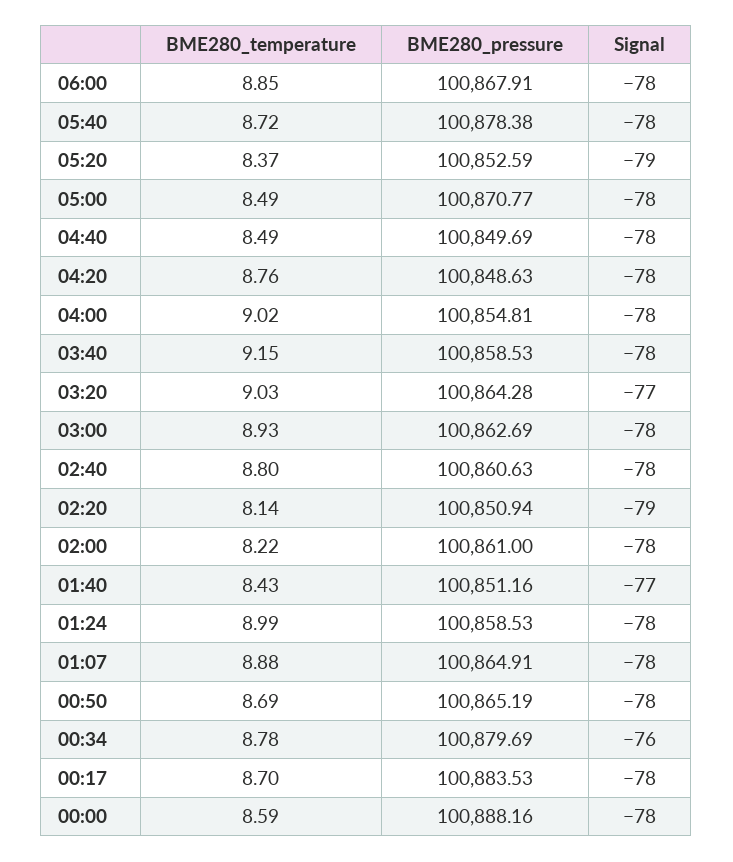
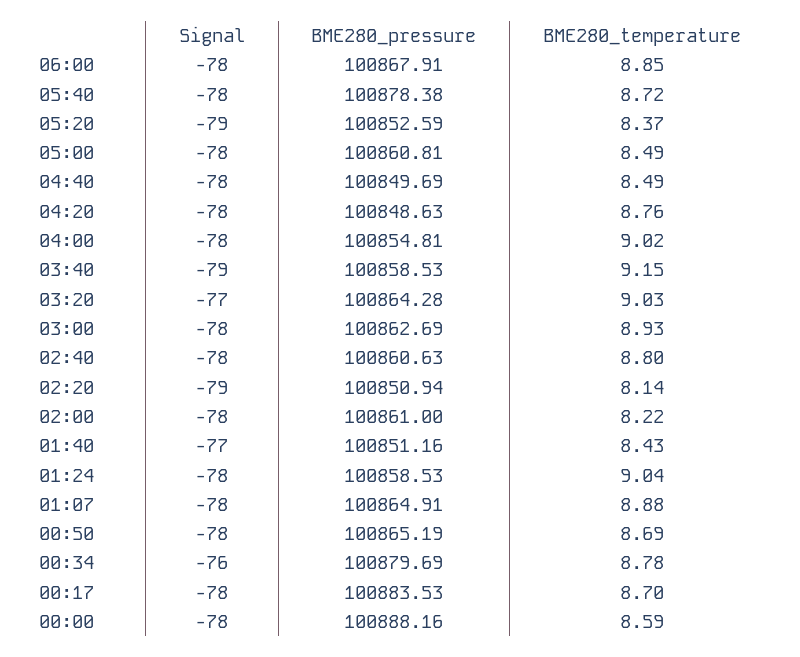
  {
    "BME280_temperature": {
      "06:00": 8.85,
      "05:40": 8.72,
      "05:20": 8.37,
      "05:00": 8.49,
      "04:40": 8.49,
      "04:20": 8.76,
      "04:00": 9.02,
      "03:40": 9.15,
      "03:20": 9.03,
      "03:00": 8.93,
      "02:40": 8.8,
      "02:20": 8.14,
      "02:00": 8.22,
      "01:40": 8.43,
-     "01:24": 8.99,
+     "01:24": 9.04,
      "01:07": 8.88,
      "00:50": 8.69,
      "00:34": 8.78,
      "00:17": 8.7,
      "00:00": 8.59
    },
    "BME280_pressure": {
      "06:00": 100867.91,
      "05:40": 100878.38,
      "05:20": 100852.59,
-     "05:00": 100870.77,
+     "05:00": 100860.81,
      "04:40": 100849.69,
      "04:20": 100848.63,
      "04:00": 100854.81,
      "03:40": 100858.53,
      "03:20": 100864.28,
      "03:00": 100862.69,
      "02:40": 100860.63,
      "02:20": 100850.94,
      "02:00": 100861,
      "01:40": 100851.16,
      "01:24": 100858.53,
      "01:07": 100864.91,
      "00:50": 100865.19,
      "00:34": 100879.69,
      "00:17": 100883.53,
      "00:00": 100888.16
    },
    "Signal": {
      "06:00": -78,
      "05:40": -78,
      "05:20": -79,
      "05:00": -78,
      "04:40": -78,
      "04:20": -78,
      "04:00": -78,
-     "03:40": -78,
+     "03:40": -79,
      "03:20": -77,
      "03:00": -78,
      "02:40": -78,
      "02:20": -79,
      "02:00": -78,
      "01:40": -77,
      "01:24": -78,
      "01:07": -78,
      "00:50": -78,
      "00:34": -76,
      "00:17": -78,
      "00:00": -78
    }
  }

